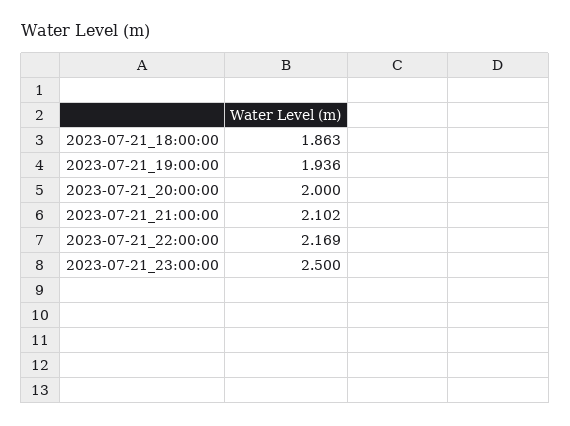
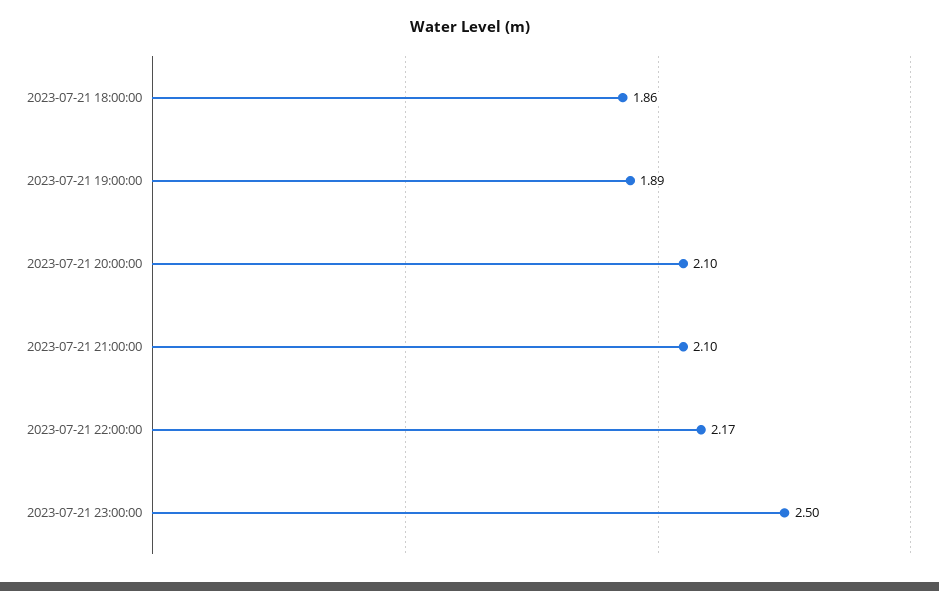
  {
    "2023-07-21_18:00:00": 1.863,
-   "2023-07-21_19:00:00": 1.936,
+   "2023-07-21_19:00:00": 1.89,
-   "2023-07-21_20:00:00": 2,
+   "2023-07-21_20:00:00": 2.1,
    "2023-07-21_21:00:00": 2.102,
    "2023-07-21_22:00:00": 2.169,
    "2023-07-21_23:00:00": 2.5
  }

